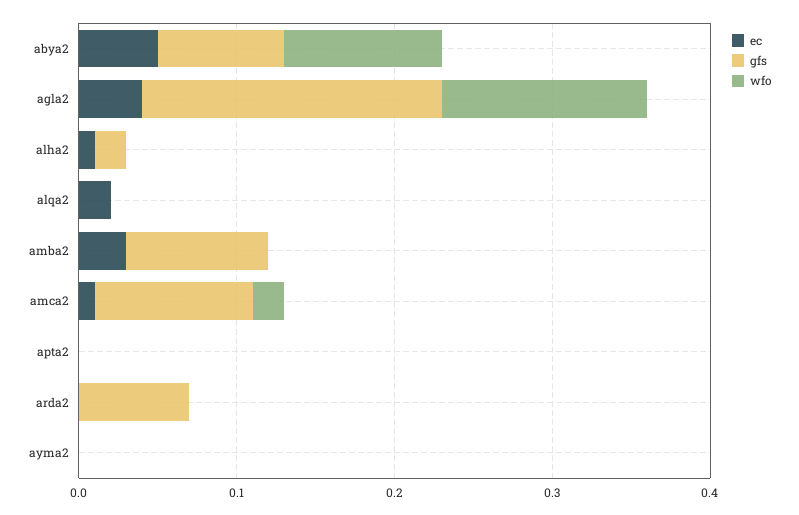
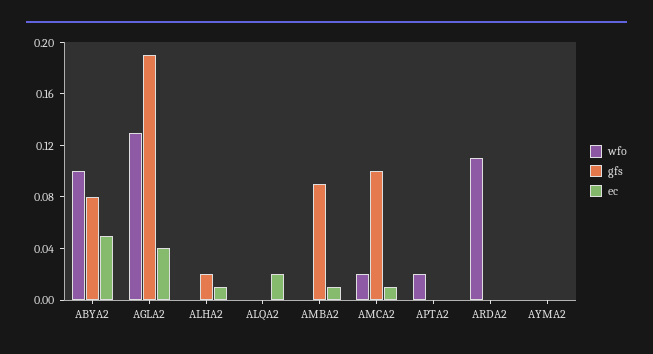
  {
    "ec": {
      "abya2": 0.05,
      "agla2": 0.04,
      "alha2": 0.01,
      "alqa2": 0.02,
-     "amba2": 0.03,
+     "amba2": 0.01,
      "amca2": 0.01,
      "apta2": 0,
      "arda2": 0,
      "ayma2": 0
    },
    "gfs": {
      "abya2": 0.08,
      "agla2": 0.19,
      "alha2": 0.02,
      "alqa2": 0,
      "amba2": 0.09,
      "amca2": 0.1,
      "apta2": 0,
-     "arda2": 0.07,
+     "arda2": 0,
      "ayma2": 0
    },
    "wfo": {
      "abya2": 0.1,
      "agla2": 0.13,
      "alha2": 0,
      "alqa2": 0,
      "amba2": 0,
      "amca2": 0.02,
-     "apta2": 0,
+     "apta2": 0.02,
-     "arda2": 0,
+     "arda2": 0.11,
      "ayma2": 0
    }
  }

